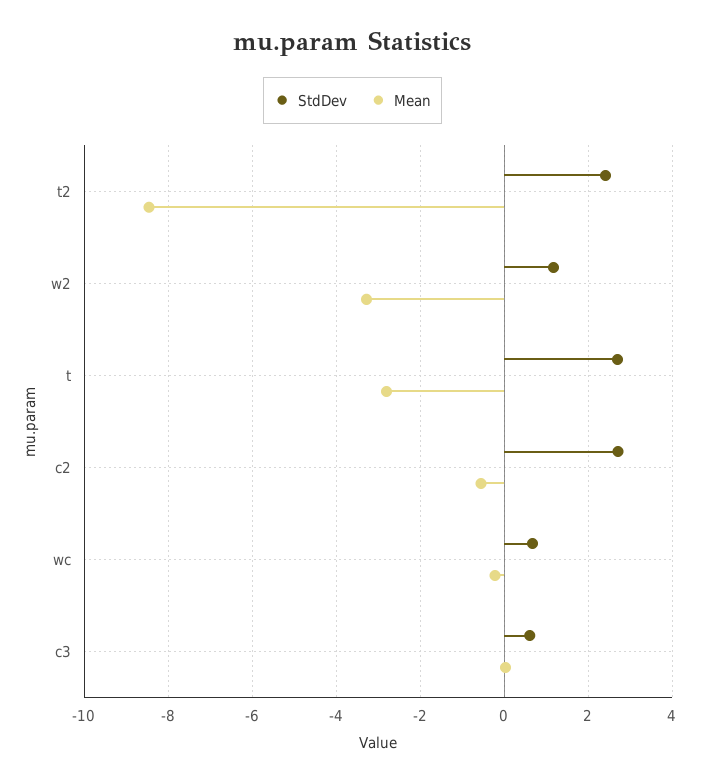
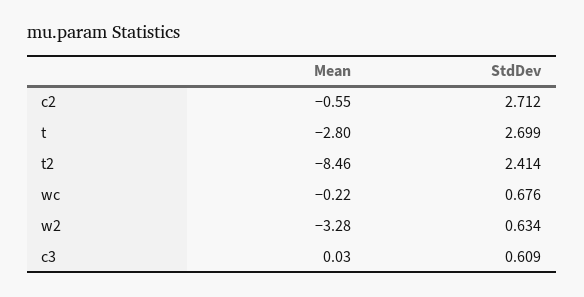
  {
    "StdDev": {
      "t2": 2.414,
-     "w2": 1.2,
+     "w2": 0.634,
      "t": 2.699,
      "c2": 2.712,
      "wc": 0.676,
      "c3": 0.609
    },
    "Mean": {
      "t2": -8.46,
      "w2": -3.28,
      "t": -2.8,
      "c2": -0.55,
      "wc": -0.22,
      "c3": 0.03
    }
  }

